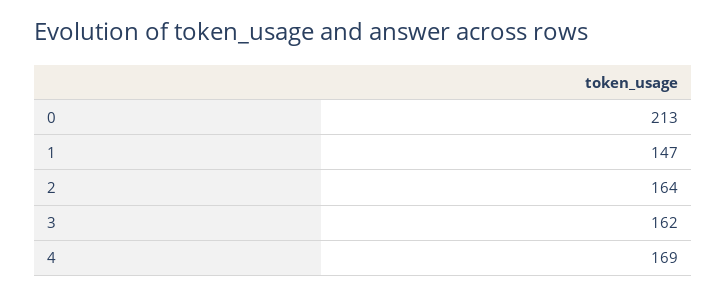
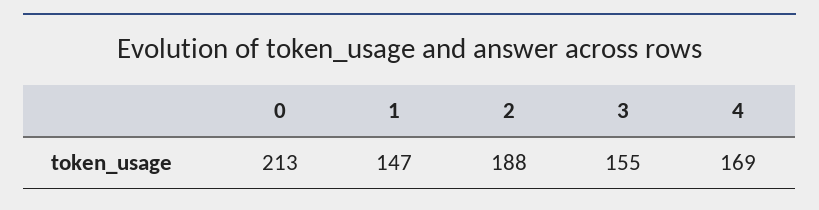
  {
    "0": 213,
    "1": 147,
-   "2": 164,
+   "2": 188,
-   "3": 162,
+   "3": 155,
    "4": 169
  }

